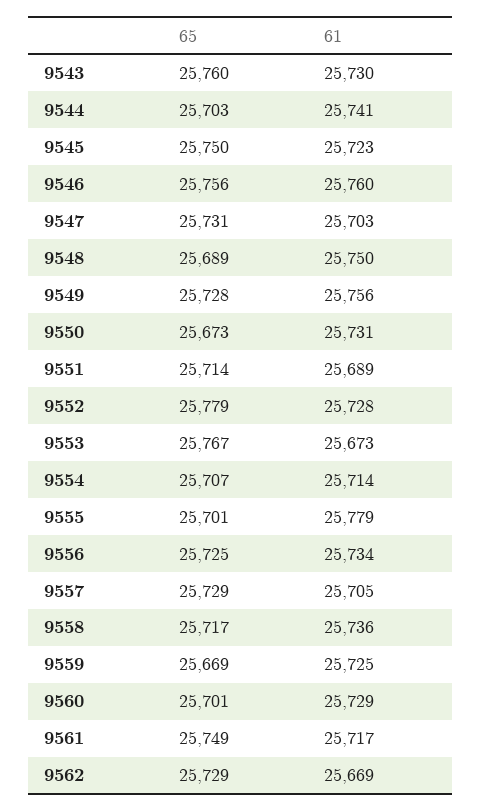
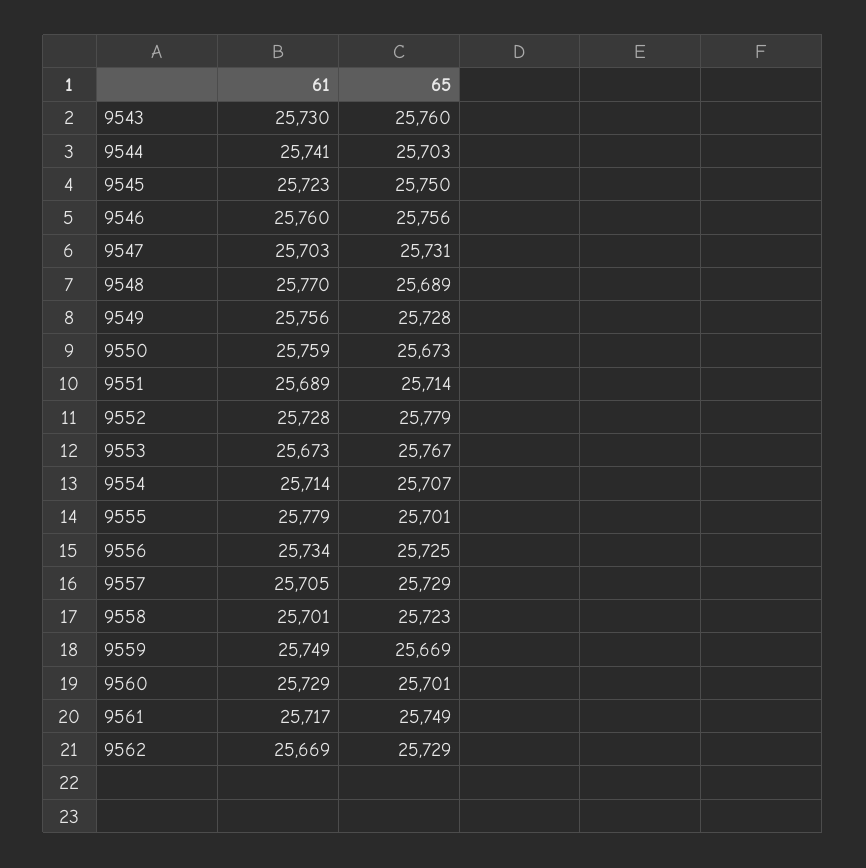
  {
    "65": {
      "9543": 25760,
      "9544": 25703,
      "9545": 25750,
      "9546": 25756,
      "9547": 25731,
      "9548": 25689,
      "9549": 25728,
      "9550": 25673,
      "9551": 25714,
      "9552": 25779,
      "9553": 25767,
      "9554": 25707,
      "9555": 25701,
      "9556": 25725,
      "9557": 25729,
-     "9558": 25717,
+     "9558": 25723,
      "9559": 25669,
      "9560": 25701,
      "9561": 25749,
      "9562": 25729
    },
    "61": {
      "9543": 25730,
      "9544": 25741,
      "9545": 25723,
      "9546": 25760,
      "9547": 25703,
-     "9548": 25750,
+     "9548": 25770,
      "9549": 25756,
-     "9550": 25731,
+     "9550": 25759,
      "9551": 25689,
      "9552": 25728,
      "9553": 25673,
      "9554": 25714,
      "9555": 25779,
      "9556": 25734,
      "9557": 25705,
-     "9558": 25736,
+     "9558": 25701,
-     "9559": 25725,
+     "9559": 25749,
      "9560": 25729,
      "9561": 25717,
      "9562": 25669
    }
  }

